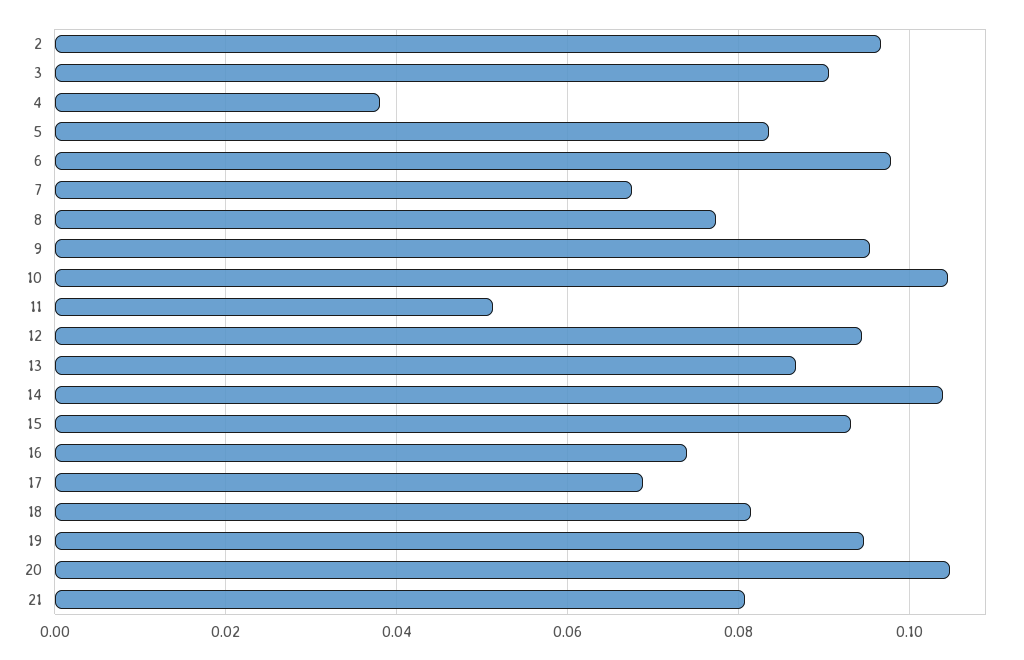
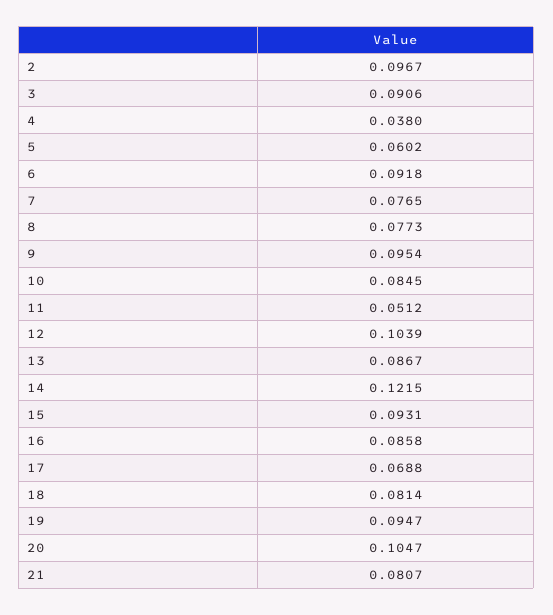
  {
    "2": 0.0967,
    "3": 0.0906,
    "4": 0.038,
-   "5": 0.084,
+   "5": 0.0602,
-   "6": 0.098,
+   "6": 0.0918,
-   "7": 0.068,
+   "7": 0.0765,
    "8": 0.0773,
    "9": 0.0954,
-   "10": 0.104,
+   "10": 0.0845,
    "11": 0.0512,
-   "12": 0.094,
+   "12": 0.1039,
    "13": 0.0867,
-   "14": 0.104,
+   "14": 0.1215,
    "15": 0.0931,
-   "16": 0.074,
+   "16": 0.0858,
    "17": 0.0688,
    "18": 0.0814,
    "19": 0.0947,
    "20": 0.1047,
    "21": 0.0807
  }

